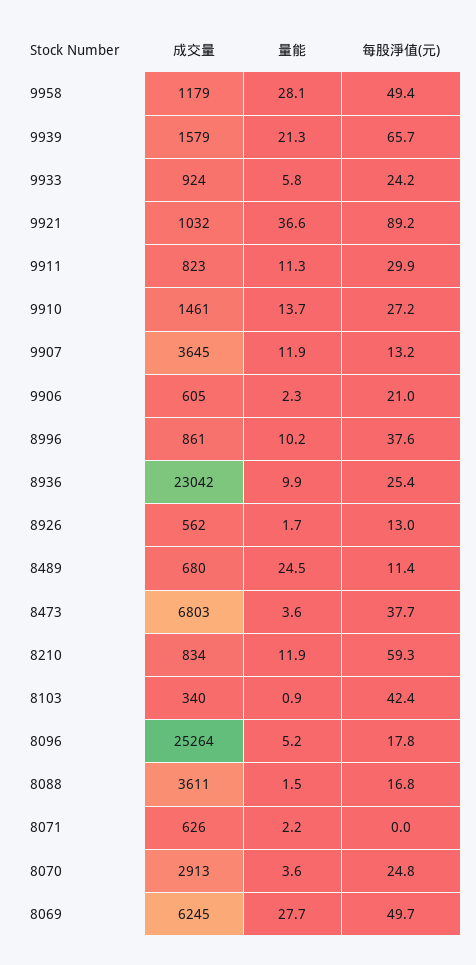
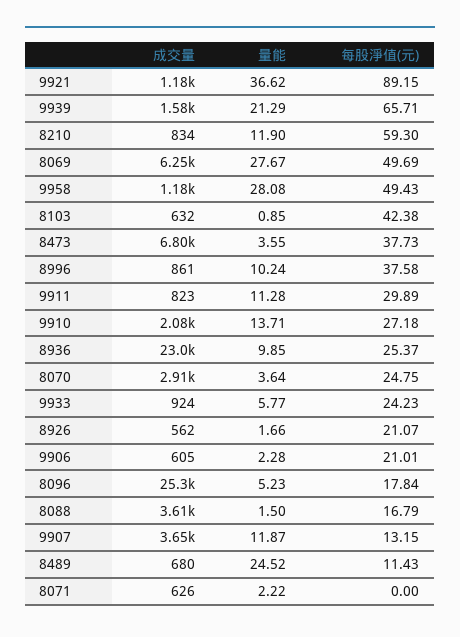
  {
    "成交量": {
      "9958": 1179,
      "9939": 1579,
      "9933": 924,
-     "9921": 1032,
+     "9921": 1180,
      "9911": 823,
-     "9910": 1461,
+     "9910": 2080,
      "9907": 3645,
      "9906": 605,
      "8996": 861,
      "8936": 23042,
      "8926": 562,
      "8489": 680,
      "8473": 6803,
      "8210": 834,
-     "8103": 340,
+     "8103": 632,
      "8096": 25264,
      "8088": 3611,
      "8071": 626,
      "8070": 2913,
      "8069": 6245
    },
    "量能": {
      "9958": 28.08,
      "9939": 21.29,
      "9933": 5.77,
      "9921": 36.62,
      "9911": 11.28,
      "9910": 13.71,
      "9907": 11.87,
      "9906": 2.28,
      "8996": 10.24,
      "8936": 9.85,
      "8926": 1.66,
      "8489": 24.52,
      "8473": 3.55,
      "8210": 11.9,
      "8103": 0.85,
      "8096": 5.23,
      "8088": 1.5,
      "8071": 2.22,
      "8070": 3.64,
      "8069": 27.67
    },
    "每股淨值(元)": {
      "9958": 49.43,
      "9939": 65.71,
      "9933": 24.23,
      "9921": 89.15,
      "9911": 29.89,
      "9910": 27.18,
      "9907": 13.15,
      "9906": 21.01,
      "8996": 37.58,
      "8936": 25.37,
-     "8926": 13,
+     "8926": 21.07,
      "8489": 11.43,
      "8473": 37.73,
      "8210": 59.3,
      "8103": 42.38,
      "8096": 17.84,
      "8088": 16.79,
      "8071": 0,
      "8070": 24.75,
      "8069": 49.69
    }
  }

